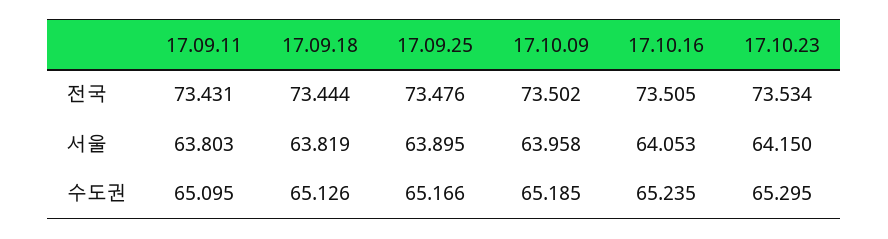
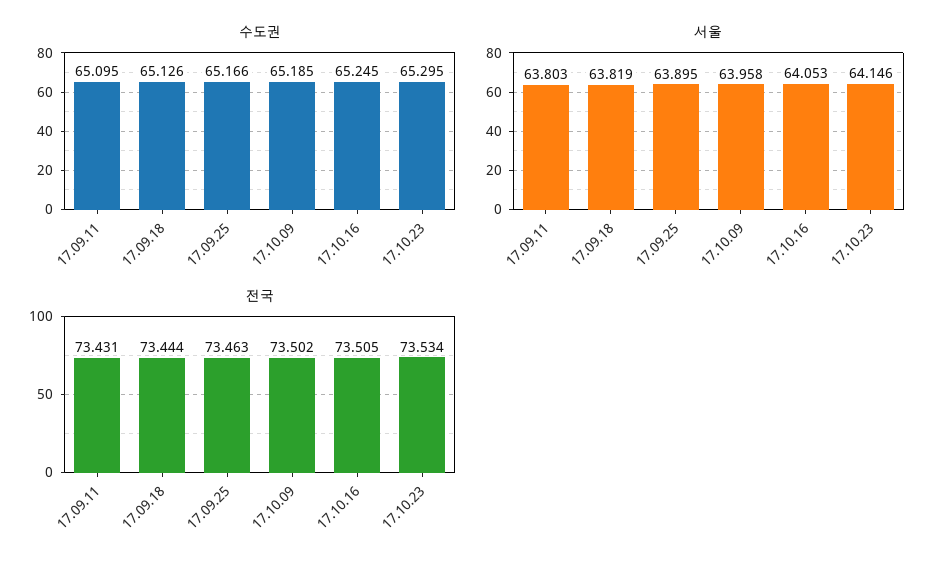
  {
    "전국": {
      "17.09.11": 73.431,
      "17.09.18": 73.444,
-     "17.09.25": 73.476,
+     "17.09.25": 73.463,
      "17.10.09": 73.502,
      "17.10.16": 73.505,
      "17.10.23": 73.534
    },
    "서울": {
      "17.09.11": 63.803,
      "17.09.18": 63.819,
      "17.09.25": 63.895,
      "17.10.09": 63.958,
      "17.10.16": 64.053,
-     "17.10.23": 64.15
+     "17.10.23": 64.146
    },
    "수도권": {
      "17.09.11": 65.095,
      "17.09.18": 65.126,
      "17.09.25": 65.166,
      "17.10.09": 65.185,
-     "17.10.16": 65.235,
+     "17.10.16": 65.245,
      "17.10.23": 65.295
    }
  }

